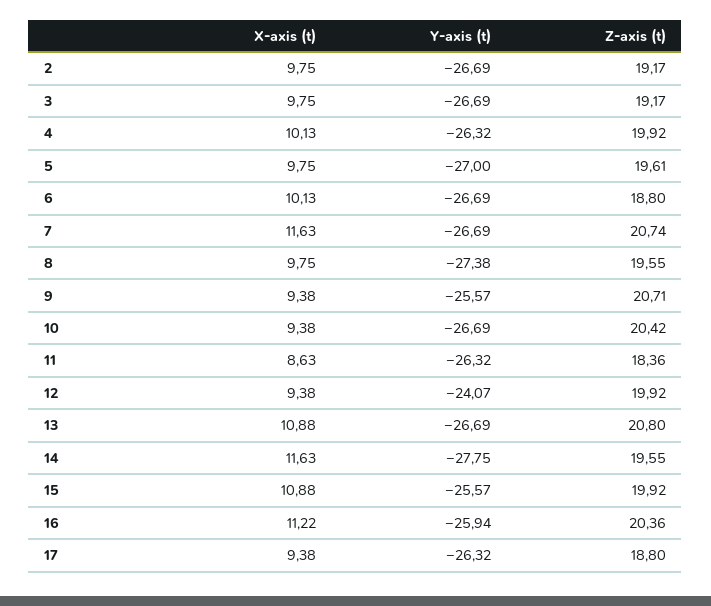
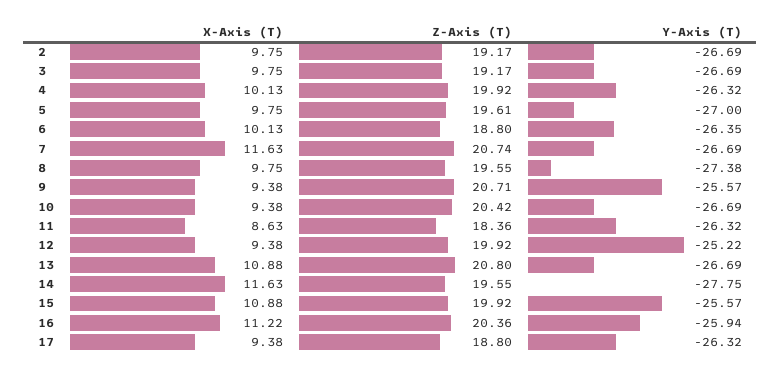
  {
    "X-axis (t)": {
      "2": 9.75,
      "3": 9.75,
      "4": 10.13,
      "5": 9.75,
      "6": 10.13,
      "7": 11.63,
      "8": 9.75,
      "9": 9.38,
      "10": 9.38,
      "11": 8.63,
      "12": 9.38,
      "13": 10.88,
      "14": 11.63,
      "15": 10.88,
      "16": 11.22,
      "17": 9.38
    },
    "Y-axis (t)": {
      "2": -26.69,
      "3": -26.69,
      "4": -26.32,
      "5": -27,
-     "6": -26.69,
+     "6": -26.35,
      "7": -26.69,
      "8": -27.38,
      "9": -25.57,
      "10": -26.69,
      "11": -26.32,
-     "12": -24.07,
+     "12": -25.22,
      "13": -26.69,
      "14": -27.75,
      "15": -25.57,
      "16": -25.94,
      "17": -26.32
    },
    "Z-axis (t)": {
      "2": 19.17,
      "3": 19.17,
      "4": 19.92,
      "5": 19.61,
      "6": 18.8,
      "7": 20.74,
      "8": 19.55,
      "9": 20.71,
      "10": 20.42,
      "11": 18.36,
      "12": 19.92,
      "13": 20.8,
      "14": 19.55,
      "15": 19.92,
      "16": 20.36,
      "17": 18.8
    }
  }

